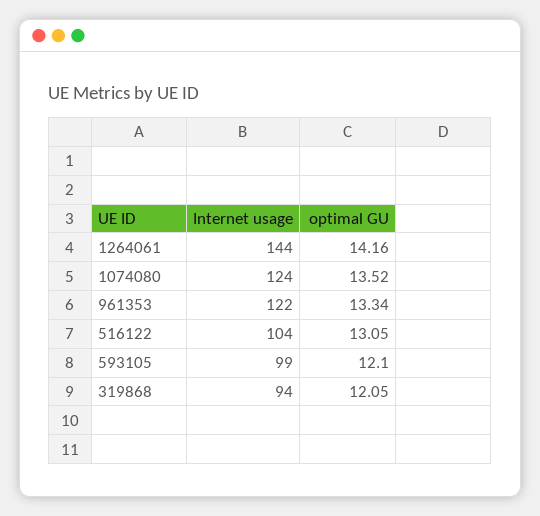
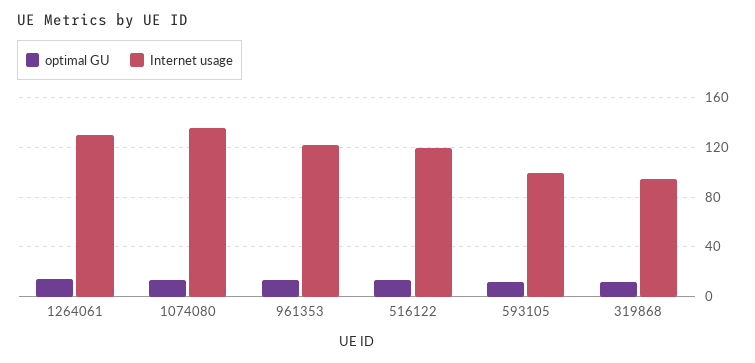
  {
    "Internet usage": {
-     "1264061": 144,
+     "1264061": 130,
-     "1074080": 124,
+     "1074080": 135,
      "961353": 122,
-     "516122": 104,
+     "516122": 120,
      "593105": 99,
      "319868": 94
    },
    "optimal GU": {
      "1264061": 14.16,
      "1074080": 13.52,
      "961353": 13.34,
      "516122": 13.05,
      "593105": 12.1,
      "319868": 12.05
    }
  }

